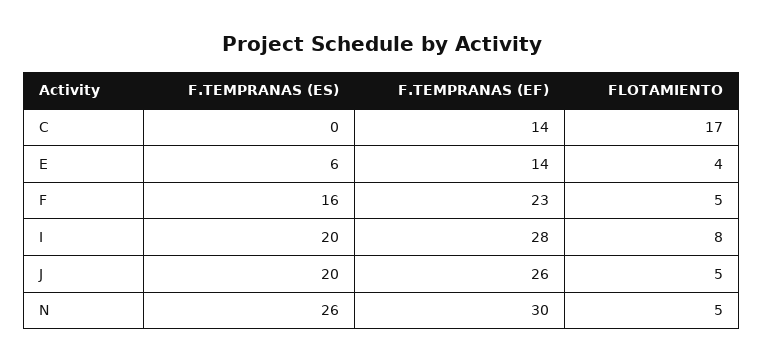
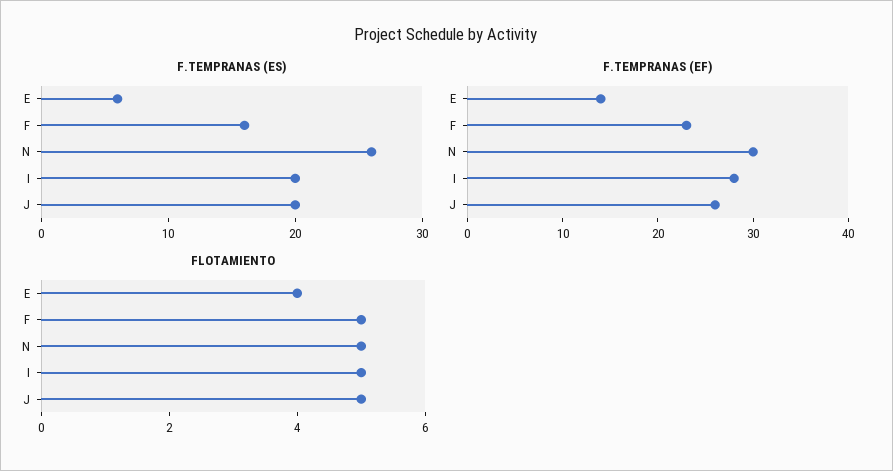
  {
    "F.TEMPRANAS (ES)": {
-     "C": 0,
      "E": 6,
      "F": 16,
      "I": 20,
      "J": 20,
      "N": 26
    },
    "F.TEMPRANAS (EF)": {
-     "C": 14,
      "E": 14,
      "F": 23,
      "I": 28,
      "J": 26,
      "N": 30
    },
    "FLOTAMIENTO": {
-     "C": 17,
      "E": 4,
      "F": 5,
-     "I": 8,
+     "I": 5,
      "J": 5,
      "N": 5
    }
  }

